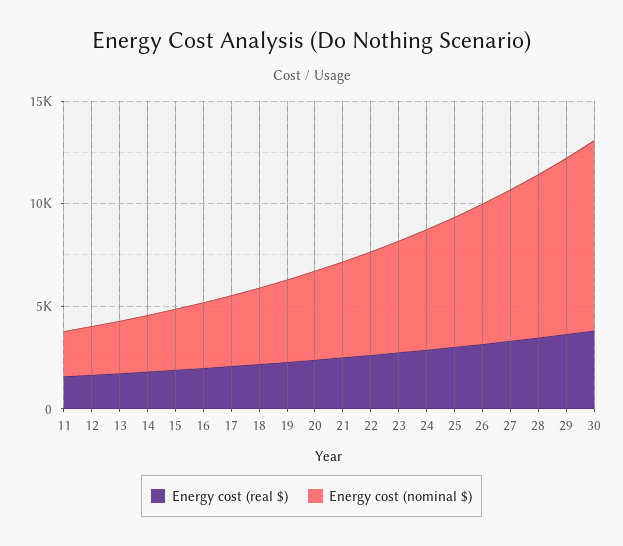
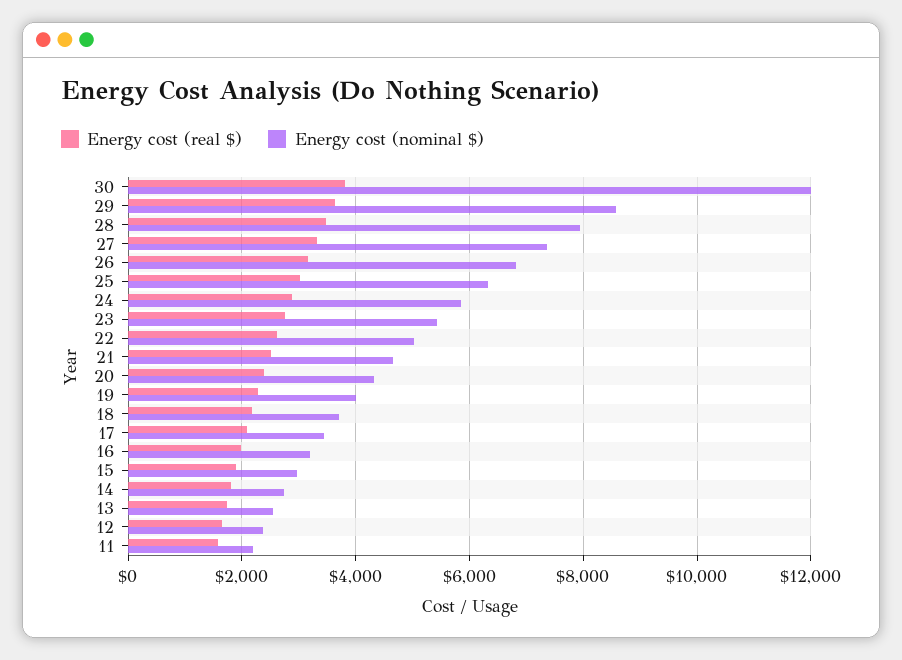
  {
    "Energy cost (real $)": {
      "11": 1600,
      "12": 1600,
      "13": 1800,
      "14": 1800,
      "15": 1800,
      "16": 2000,
      "17": 2000,
      "18": 2200,
      "19": 2200,
      "20": 2400,
      "21": 2600,
      "22": 2600,
      "23": 2800,
      "24": 2800,
      "25": 3000,
      "26": 3200,
      "27": 3400,
      "28": 3400,
      "29": 3600,
      "30": 3800
    },
    "Energy cost (nominal $)": {
      "11": 2200,
      "12": 2400,
      "13": 2600,
      "14": 2800,
      "15": 3000,
      "16": 3200,
      "17": 3400,
      "18": 3800,
      "19": 4000,
      "20": 4400,
      "21": 4600,
      "22": 5000,
      "23": 5400,
      "24": 5800,
      "25": 6400,
      "26": 6800,
      "27": 7400,
      "28": 8000,
      "29": 8600,
-     "30": 9000
+     "30": 12000
    }
  }

